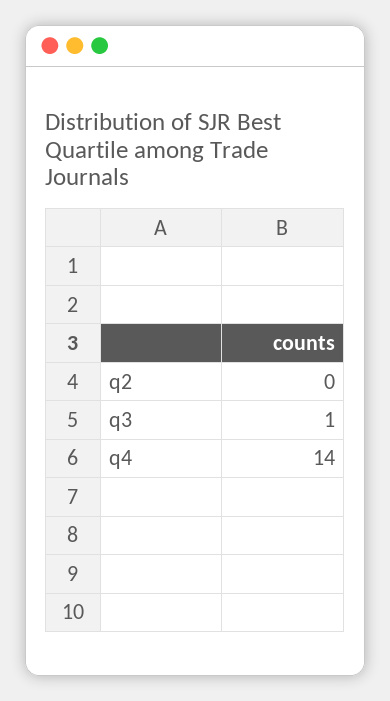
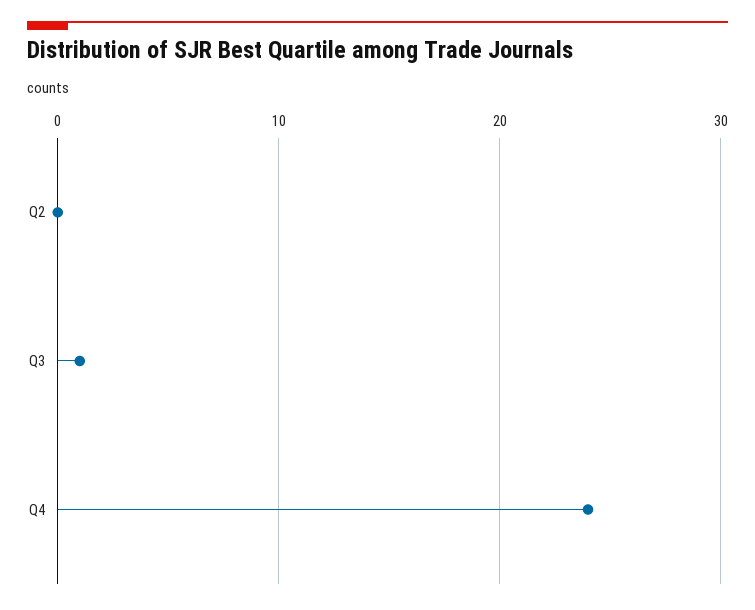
  {
    "q2": 0,
    "q3": 1,
-   "q4": 14
+   "q4": 24
  }

